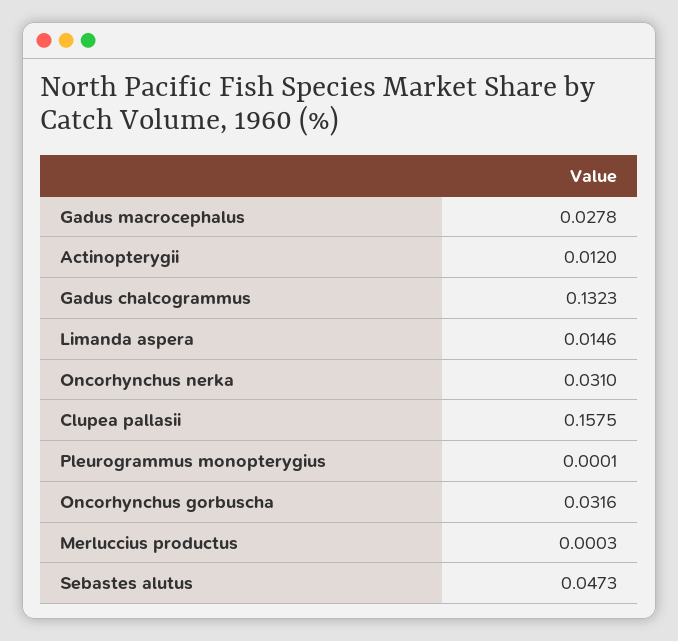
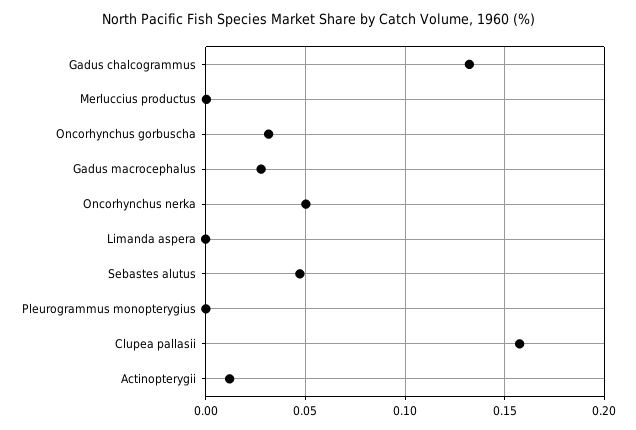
  {
    "Gadus macrocephalus": 0.0278,
    "Actinopterygii": 0.012,
    "Gadus chalcogrammus": 0.1323,
-   "Limanda aspera": 0.0146,
+   "Limanda aspera": 0,
-   "Oncorhynchus nerka": 0.031,
+   "Oncorhynchus nerka": 0.05,
    "Clupea pallasii": 0.1575,
    "Pleurogrammus monopterygius": 0.0001,
    "Oncorhynchus gorbuscha": 0.0316,
    "Merluccius productus": 0.0003,
    "Sebastes alutus": 0.0473
  }

